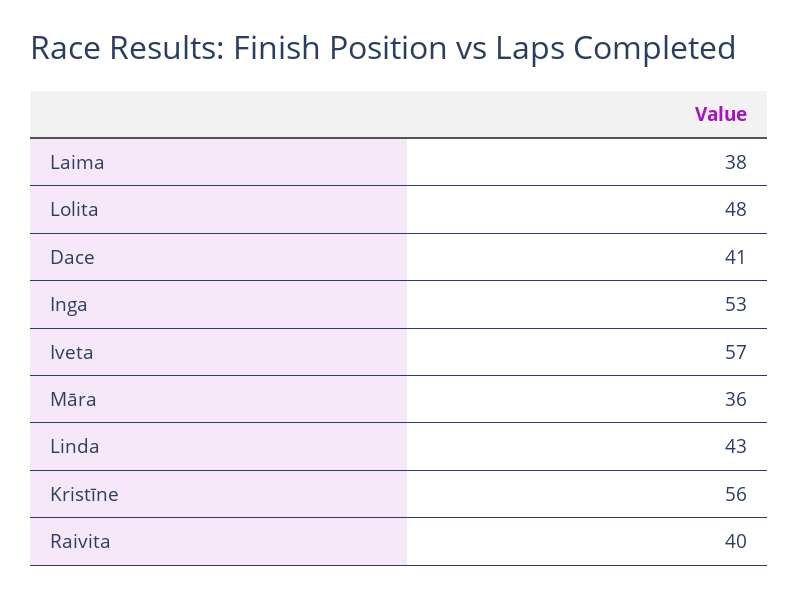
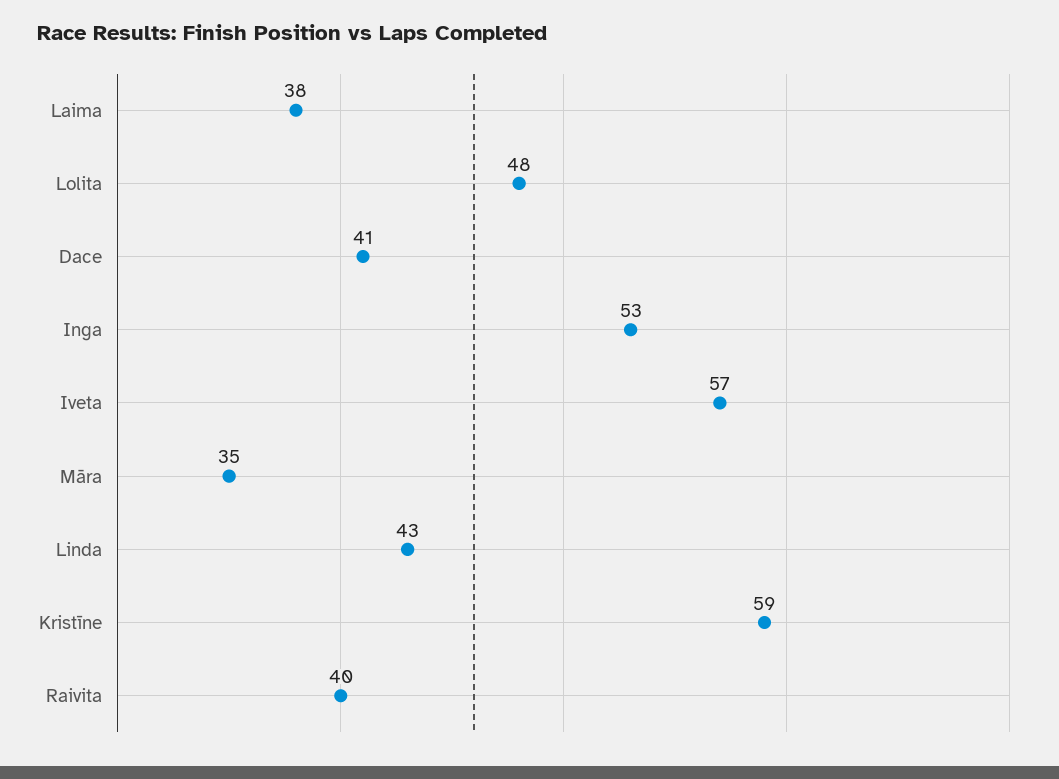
  {
    "Laima": 38,
    "Lolita": 48,
    "Dace": 41,
    "Inga": 53,
    "Iveta": 57,
-   "Māra": 36,
+   "Māra": 35,
    "Linda": 43,
-   "Kristīne": 56,
+   "Kristīne": 59,
    "Raivita": 40
  }

